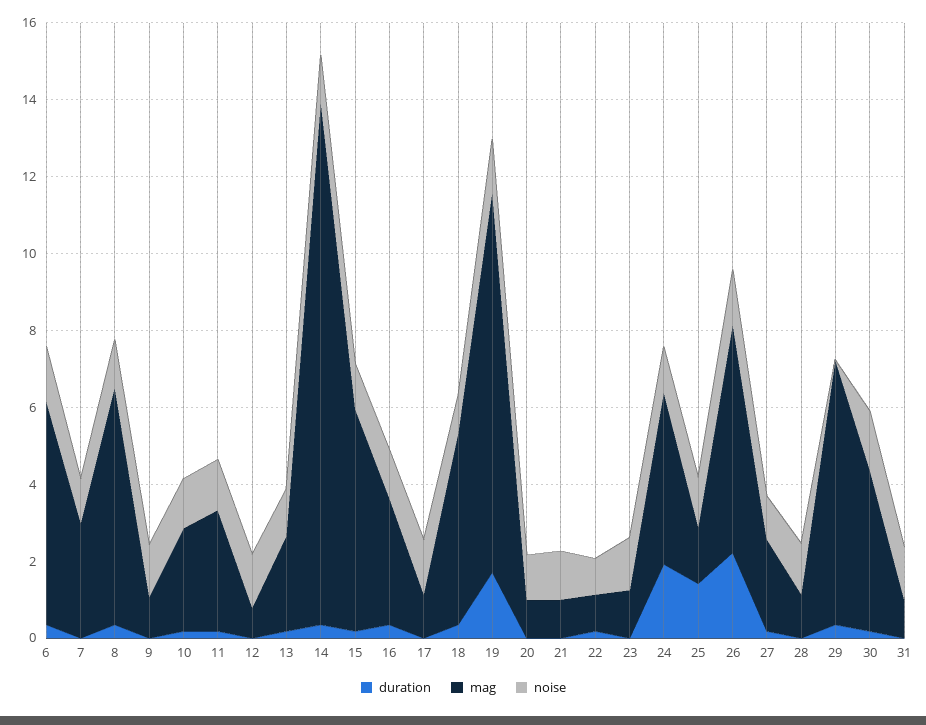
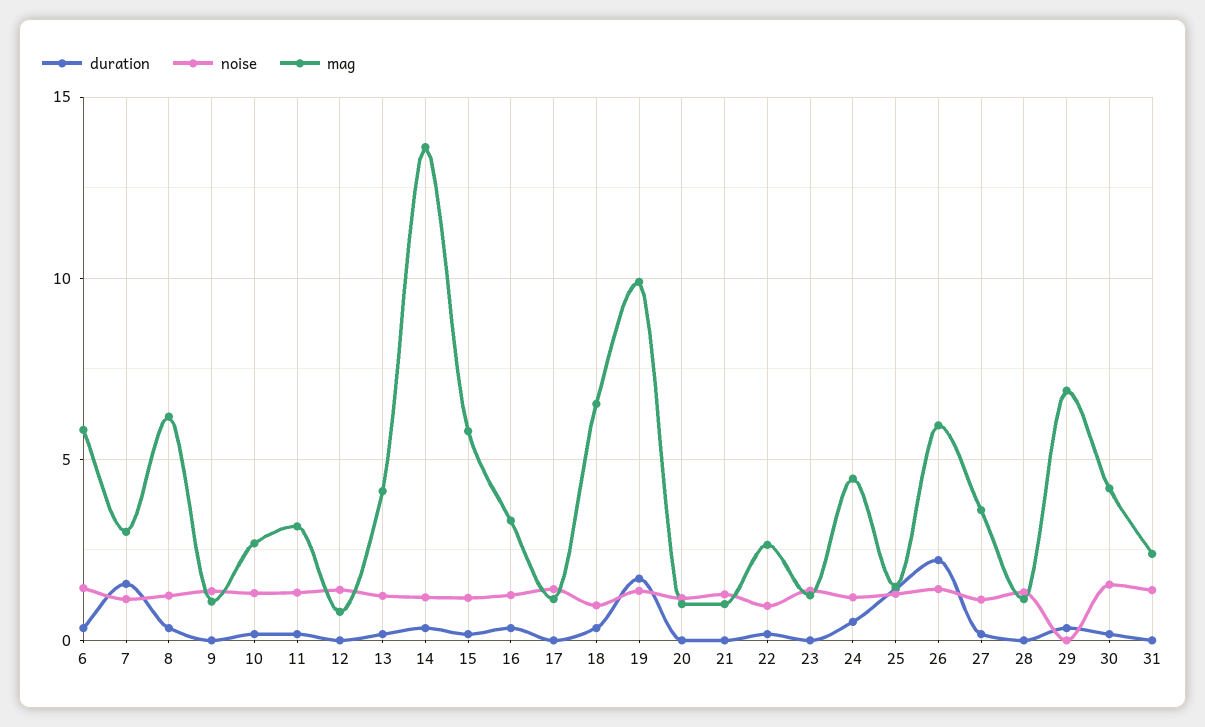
  {
    "duration": {
      "6": 0.5,
-     "7": 0,
+     "7": 1.5,
      "8": 0.5,
      "9": 0,
      "10": 0,
      "11": 0,
      "12": 0,
      "13": 0,
      "14": 0.5,
      "15": 0,
      "16": 0.5,
      "17": 0,
      "18": 0.5,
      "19": 1.5,
      "20": 0,
      "21": 0,
      "22": 0,
      "23": 0,
-     "24": 2,
+     "24": 0.5,
      "25": 1.5,
      "26": 2,
      "27": 0,
      "28": 0,
      "29": 0.5,
      "30": 0,
      "31": 0
    },
    "mag": {
      "6": 6,
      "7": 3,
      "8": 6,
      "9": 1,
      "10": 2.5,
      "11": 3,
      "12": 1,
-     "13": 2.5,
+     "13": 4,
      "14": 13.5,
      "15": 6,
      "16": 3.5,
      "17": 1,
-     "18": 5,
+     "18": 6.5,
      "19": 10,
      "20": 1,
      "21": 1,
-     "22": 1,
+     "22": 2.5,
      "23": 1,
      "24": 4.5,
      "25": 1.5,
      "26": 6,
-     "27": 2.5,
+     "27": 3.5,
      "28": 1,
      "29": 7,
      "30": 4,
-     "31": 1
+     "31": 2.5
    },
    "noise": {
      "6": 1.5,
      "7": 1,
      "8": 1,
      "9": 1.5,
      "10": 1.5,
      "11": 1.5,
      "12": 1.5,
      "13": 1,
      "14": 1,
      "15": 1,
      "16": 1.5,
      "17": 1.5,
      "18": 1,
      "19": 1.5,
      "20": 1,
      "21": 1.5,
      "22": 1,
      "23": 1.5,
      "24": 1,
      "25": 1.5,
      "26": 1.5,
      "27": 1,
      "28": 1.5,
      "29": 0,
      "30": 1.5,
      "31": 1.5
    }
  }

